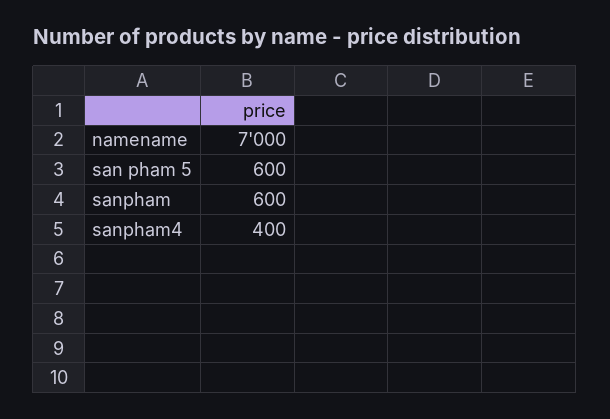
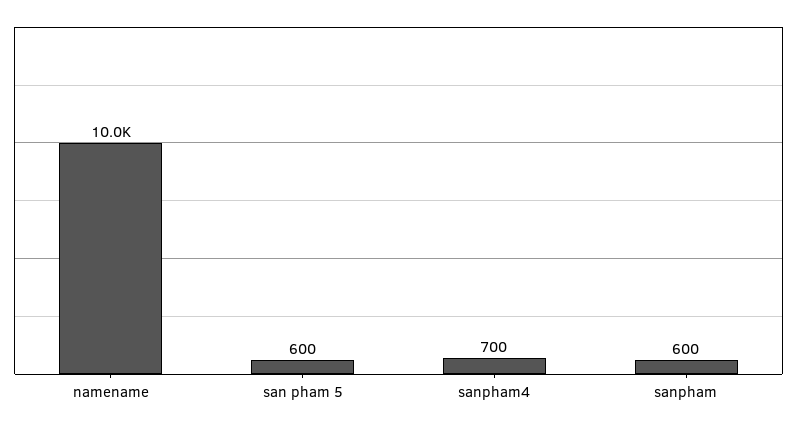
  {
-   "namename": 7000,
+   "namename": 10000,
    "san pham 5": 600,
    "sanpham": 600,
-   "sanpham4": 400
+   "sanpham4": 700
  }

